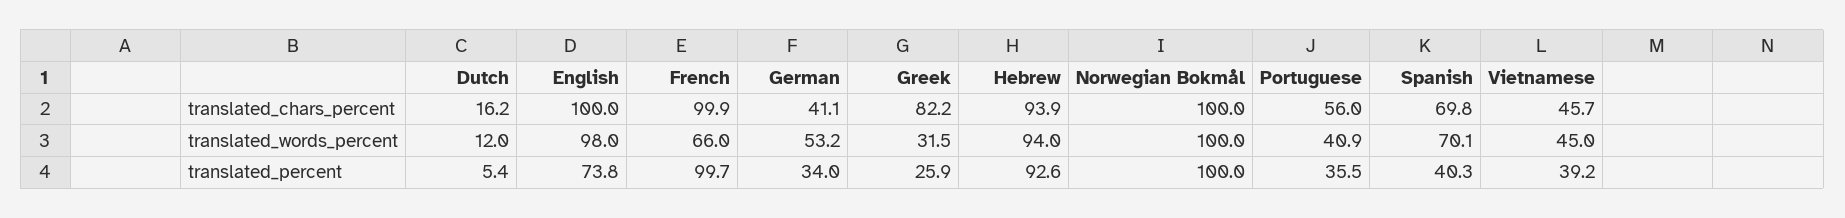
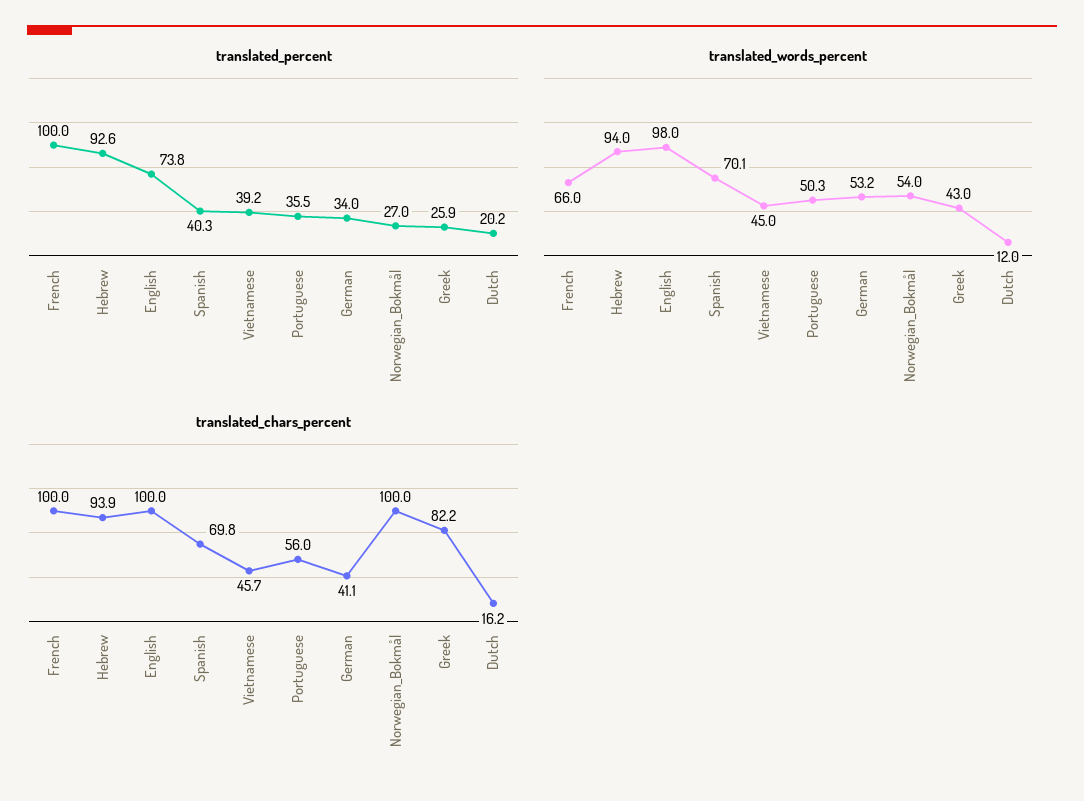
  {
    "translated_chars_percent": {
      "Dutch": 16.2,
      "English": 100,
-     "French": 99.9,
+     "French": 100,
      "German": 41.1,
      "Greek": 82.2,
      "Hebrew": 93.9,
      "Norwegian Bokmål": 100,
      "Portuguese": 56,
      "Spanish": 69.8,
      "Vietnamese": 45.7
    },
    "translated_words_percent": {
      "Dutch": 12,
      "English": 98,
      "French": 66,
      "German": 53.2,
-     "Greek": 31.5,
+     "Greek": 43,
      "Hebrew": 94,
-     "Norwegian Bokmål": 100,
+     "Norwegian Bokmål": 54,
-     "Portuguese": 40.9,
+     "Portuguese": 50.3,
      "Spanish": 70.1,
      "Vietnamese": 45
    },
    "translated_percent": {
-     "Dutch": 5.4,
+     "Dutch": 20.2,
      "English": 73.8,
-     "French": 99.7,
+     "French": 100,
      "German": 34,
      "Greek": 25.9,
      "Hebrew": 92.6,
-     "Norwegian Bokmål": 100,
+     "Norwegian Bokmål": 27,
      "Portuguese": 35.5,
      "Spanish": 40.3,
      "Vietnamese": 39.2
    }
  }

